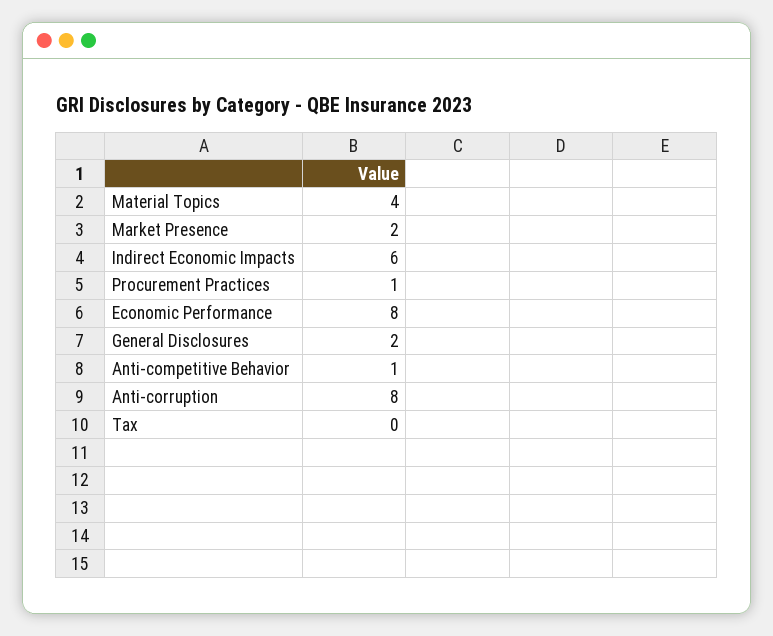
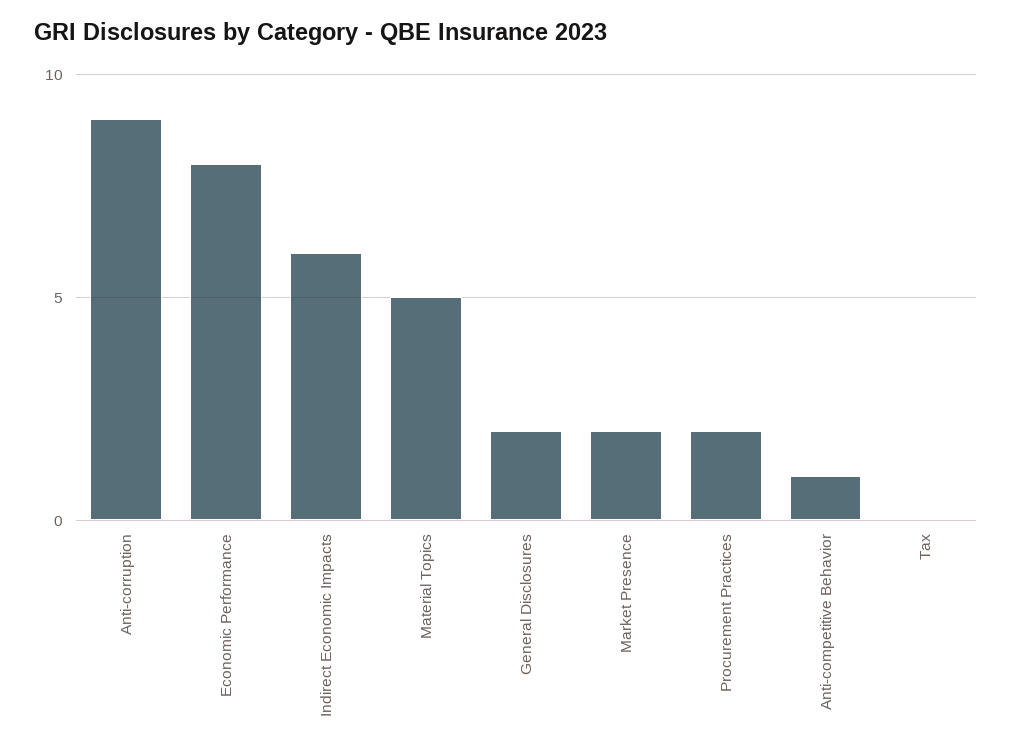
  {
-   "Material Topics": 4,
+   "Material Topics": 5,
    "Market Presence": 2,
    "Indirect Economic Impacts": 6,
-   "Procurement Practices": 1,
+   "Procurement Practices": 2,
    "Economic Performance": 8,
    "General Disclosures": 2,
    "Anti-competitive Behavior": 1,
-   "Anti-corruption": 8,
+   "Anti-corruption": 9,
    "Tax": 0
  }

